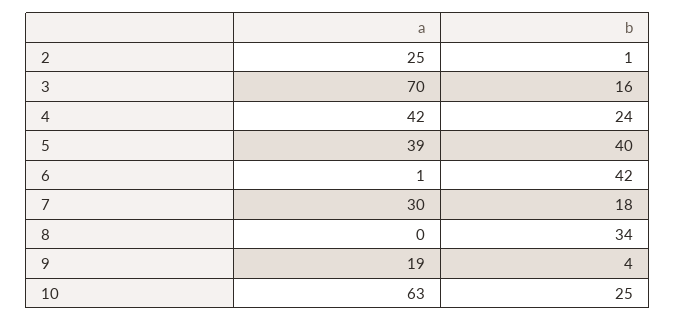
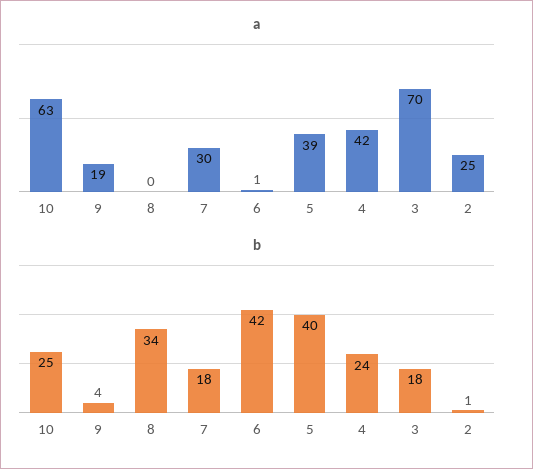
  {
    "a": {
      "2": 25,
      "3": 70,
      "4": 42,
      "5": 39,
      "6": 1,
      "7": 30,
      "8": 0,
      "9": 19,
      "10": 63
    },
    "b": {
      "2": 1,
-     "3": 16,
+     "3": 18,
      "4": 24,
      "5": 40,
      "6": 42,
      "7": 18,
      "8": 34,
      "9": 4,
      "10": 25
    }
  }

